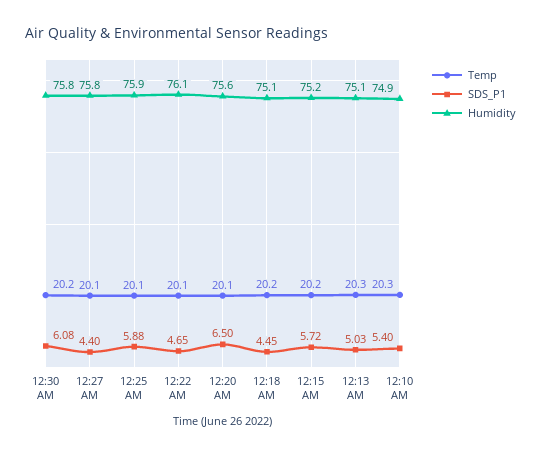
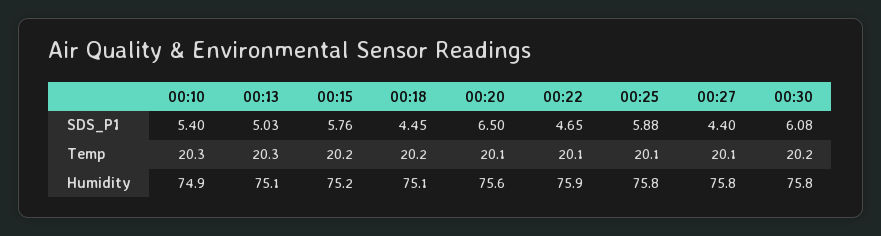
  {
    "Temp": {
      "12:30 AM": 20.2,
      "12:27 AM": 20.1,
      "12:25 AM": 20.1,
      "12:22 AM": 20.1,
      "12:20 AM": 20.1,
      "12:18 AM": 20.2,
      "12:15 AM": 20.2,
      "12:13 AM": 20.3,
      "12:10 AM": 20.3
    },
    "SDS_P1": {
      "12:30 AM": 6.08,
      "12:27 AM": 4.4,
      "12:25 AM": 5.88,
      "12:22 AM": 4.65,
      "12:20 AM": 6.5,
      "12:18 AM": 4.45,
-     "12:15 AM": 5.72,
+     "12:15 AM": 5.76,
      "12:13 AM": 5.03,
      "12:10 AM": 5.4
    },
    "Humidity": {
      "12:30 AM": 75.8,
      "12:27 AM": 75.8,
-     "12:25 AM": 75.9,
+     "12:25 AM": 75.8,
-     "12:22 AM": 76.1,
+     "12:22 AM": 75.9,
      "12:20 AM": 75.6,
      "12:18 AM": 75.1,
      "12:15 AM": 75.2,
      "12:13 AM": 75.1,
      "12:10 AM": 74.9
    }
  }

